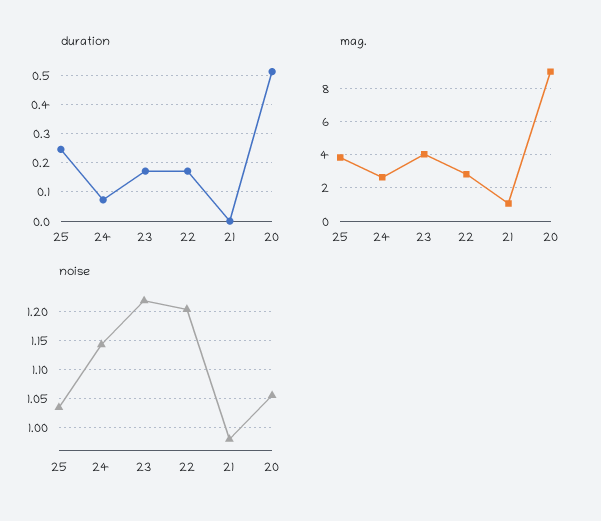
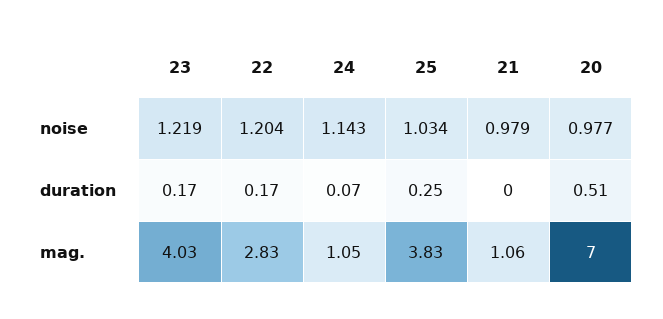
  {
    "duration": {
      "25": 0.25,
      "24": 0.07,
      "23": 0.17,
      "22": 0.17,
      "21": 0,
      "20": 0.51
    },
    "mag.": {
      "25": 3.83,
-     "24": 2.5,
+     "24": 1.05,
      "23": 4.03,
      "22": 2.83,
      "21": 1.06,
-     "20": 9
+     "20": 7
    },
    "noise": {
      "25": 1.034,
      "24": 1.143,
      "23": 1.219,
      "22": 1.204,
      "21": 0.979,
-     "20": 1.05
+     "20": 0.977
    }
  }

